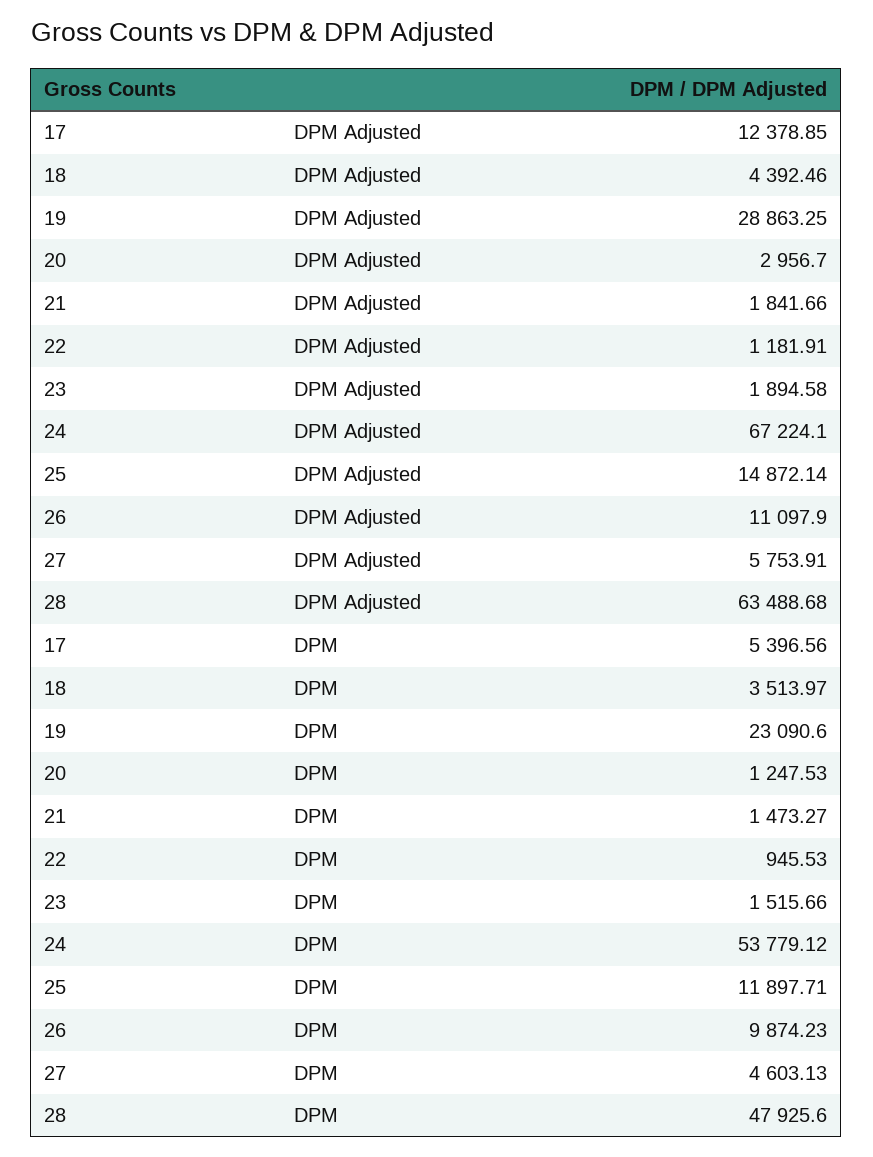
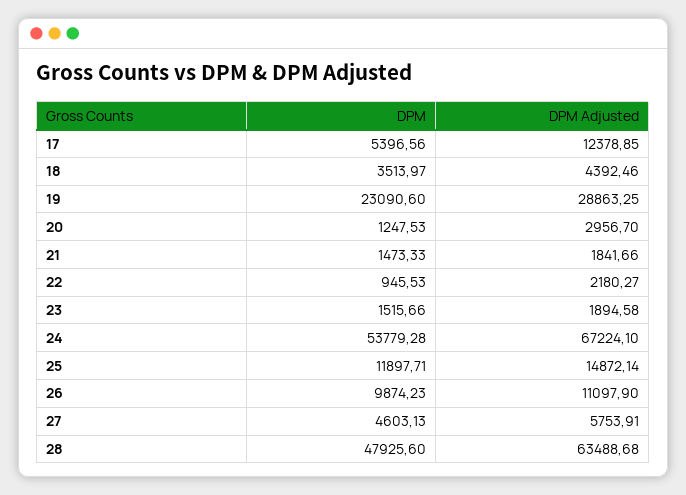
  {
    "17": {
      "DPM Adjusted": 12378.85,
      "DPM": 5396.56
    },
    "18": {
      "DPM Adjusted": 4392.46,
      "DPM": 3513.97
    },
    "19": {
      "DPM Adjusted": 28863.25,
      "DPM": 23090.6
    },
    "20": {
      "DPM Adjusted": 2956.7,
      "DPM": 1247.53
    },
    "21": {
      "DPM Adjusted": 1841.66,
-     "DPM": 1473.27
+     "DPM": 1473.33
    },
    "22": {
-     "DPM Adjusted": 1181.91,
+     "DPM Adjusted": 2180.27,
      "DPM": 945.53
    },
    "23": {
      "DPM Adjusted": 1894.58,
      "DPM": 1515.66
    },
    "24": {
      "DPM Adjusted": 67224.1,
-     "DPM": 53779.12
+     "DPM": 53779.28
    },
    "25": {
      "DPM Adjusted": 14872.14,
      "DPM": 11897.71
    },
    "26": {
      "DPM Adjusted": 11097.9,
      "DPM": 9874.23
    },
    "27": {
      "DPM Adjusted": 5753.91,
      "DPM": 4603.13
    },
    "28": {
      "DPM Adjusted": 63488.68,
      "DPM": 47925.6
    }
  }

